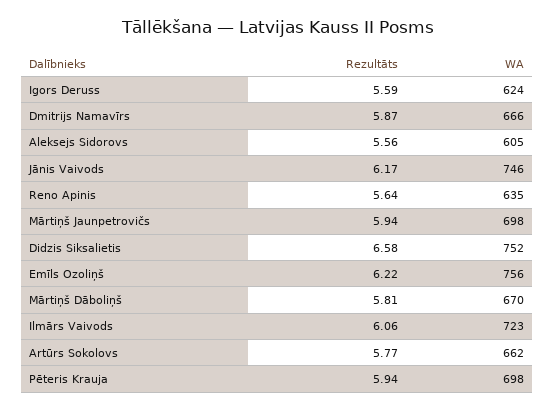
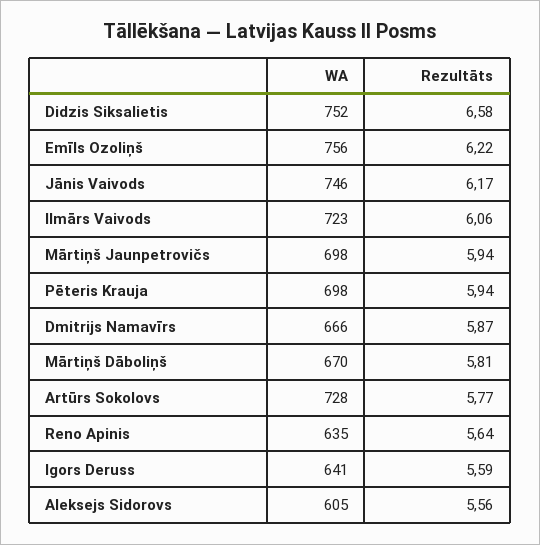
  {
    "Rezultāts": {
      "Igors Deruss": 5.59,
      "Dmitrijs Namavīrs": 5.87,
      "Aleksejs Sidorovs": 5.56,
      "Jānis Vaivods": 6.17,
      "Reno Apinis": 5.64,
      "Mārtiņš Jaunpetrovičs": 5.94,
      "Didzis Siksalietis": 6.58,
      "Emīls Ozoliņš": 6.22,
      "Mārtiņš Dāboliņš": 5.81,
      "Ilmārs Vaivods": 6.06,
      "Artūrs Sokolovs": 5.77,
      "Pēteris Krauja": 5.94
    },
    "WA": {
-     "Igors Deruss": 624,
+     "Igors Deruss": 641,
      "Dmitrijs Namavīrs": 666,
      "Aleksejs Sidorovs": 605,
      "Jānis Vaivods": 746,
      "Reno Apinis": 635,
      "Mārtiņš Jaunpetrovičs": 698,
      "Didzis Siksalietis": 752,
      "Emīls Ozoliņš": 756,
      "Mārtiņš Dāboliņš": 670,
      "Ilmārs Vaivods": 723,
-     "Artūrs Sokolovs": 662,
+     "Artūrs Sokolovs": 728,
      "Pēteris Krauja": 698
    }
  }

